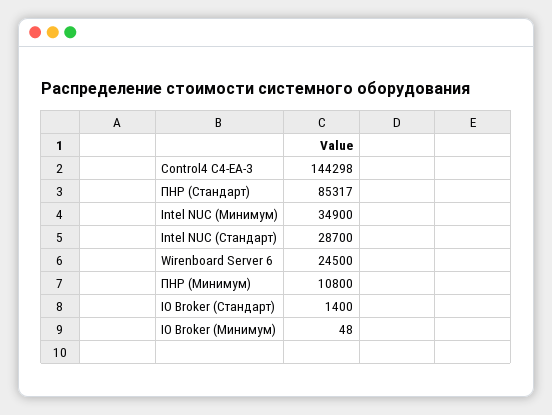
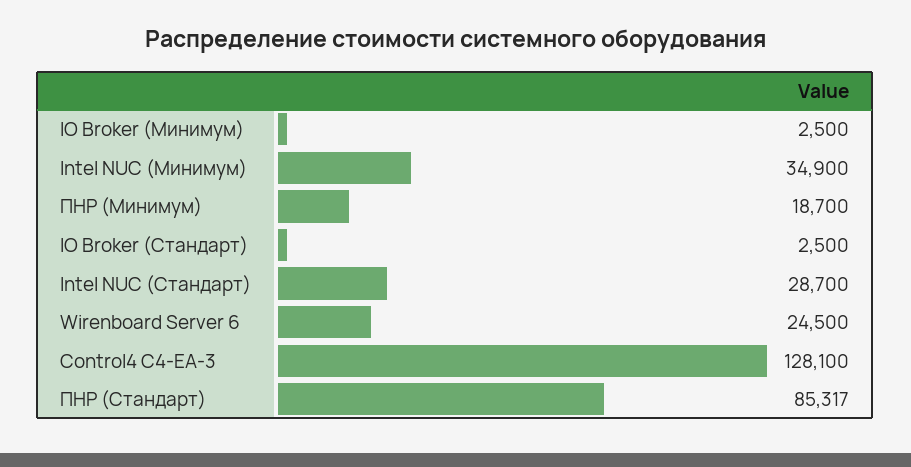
  {
-   "Control4 C4-EA-3": 144298,
+   "Control4 C4-EA-3": 128100,
    "ПНР (Стандарт)": 85317,
    "Intel NUC (Минимум)": 34900,
    "Intel NUC (Стандарт)": 28700,
    "Wirenboard Server 6": 24500,
-   "ПНР (Минимум)": 10800,
+   "ПНР (Минимум)": 18700,
-   "IO Broker (Стандарт)": 1400,
+   "IO Broker (Стандарт)": 2500,
-   "IO Broker (Минимум)": 48
+   "IO Broker (Минимум)": 2500
  }

